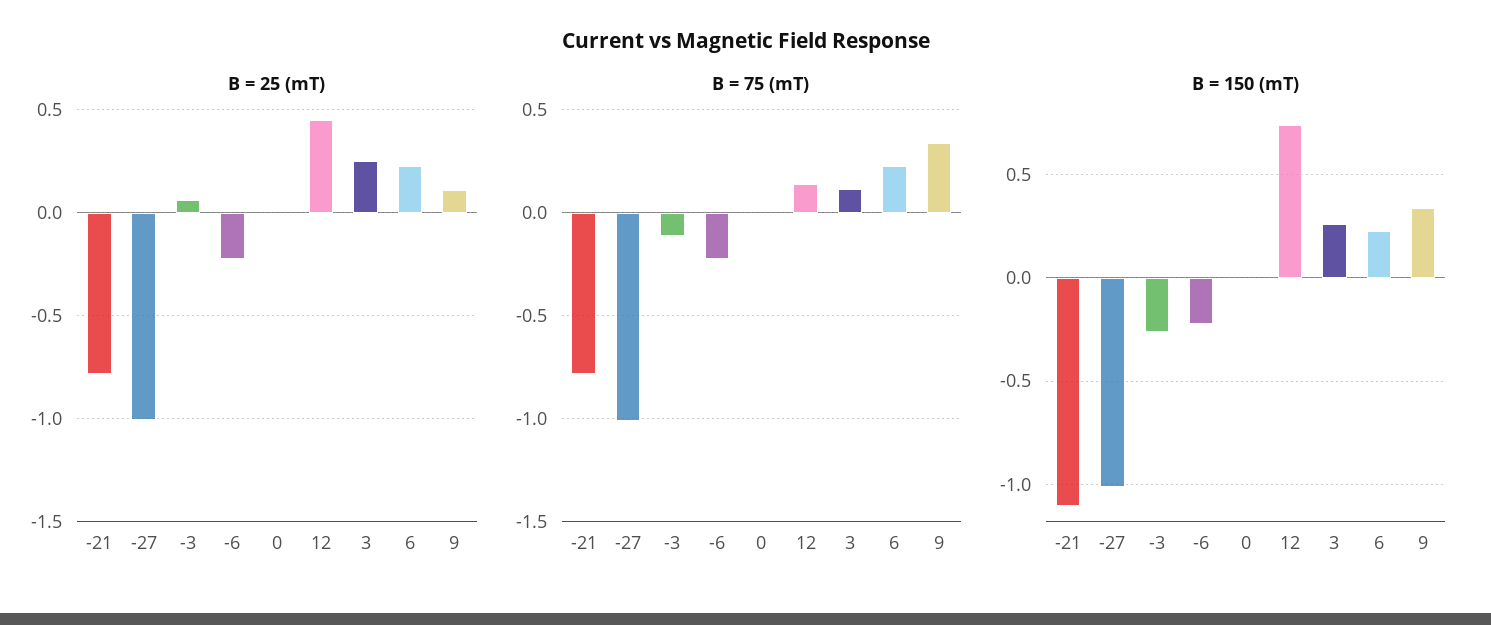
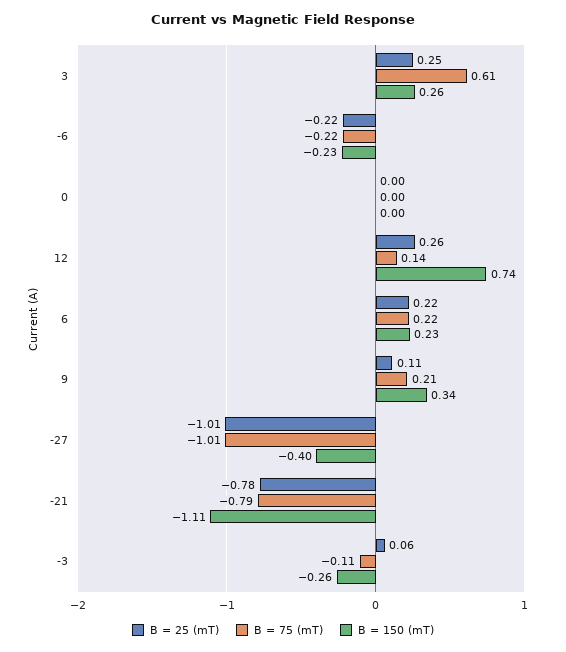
  {
    "B = 25 (mT)": {
      "-21": -0.78,
      "-27": -1.01,
      "-3": 0.06,
      "-6": -0.22,
      "0": 0,
-     "12": 0.45,
+     "12": 0.26,
      "3": 0.25,
      "6": 0.22,
      "9": 0.11
    },
    "B = 75 (mT)": {
      "-21": -0.79,
      "-27": -1.01,
      "-3": -0.11,
      "-6": -0.22,
      "0": 0,
      "12": 0.14,
-     "3": 0.1,
+     "3": 0.61,
      "6": 0.22,
-     "9": 0.35
+     "9": 0.21
    },
    "B = 150 (mT)": {
      "-21": -1.11,
-     "-27": -1,
+     "-27": -0.4,
      "-3": -0.26,
      "-6": -0.23,
      "0": 0,
      "12": 0.74,
      "3": 0.26,
      "6": 0.23,
      "9": 0.34
    }
  }

